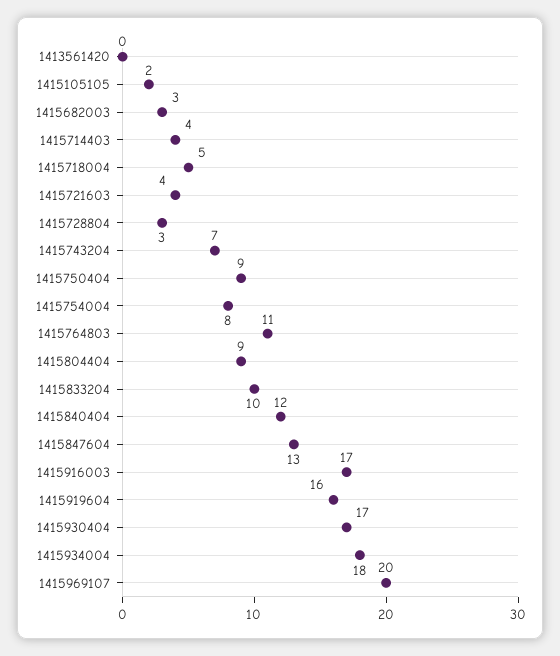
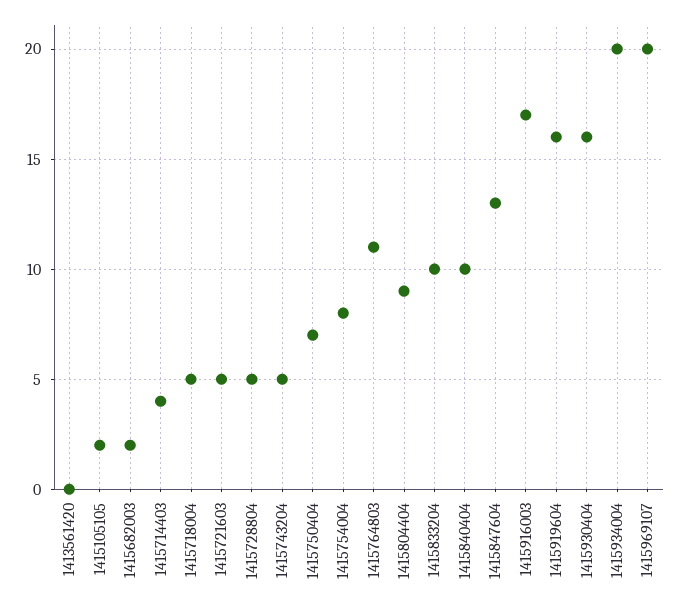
  {
    "1413561420": 0,
    "1415105105": 2,
-   "1415682003": 3,
+   "1415682003": 2,
    "1415714403": 4,
    "1415718004": 5,
-   "1415721603": 4,
+   "1415721603": 5,
-   "1415728804": 3,
+   "1415728804": 5,
-   "1415743204": 7,
+   "1415743204": 5,
-   "1415750404": 9,
+   "1415750404": 7,
    "1415754004": 8,
    "1415764803": 11,
    "1415804404": 9,
    "1415833204": 10,
-   "1415840404": 12,
+   "1415840404": 10,
    "1415847604": 13,
    "1415916003": 17,
    "1415919604": 16,
-   "1415930404": 17,
+   "1415930404": 16,
-   "1415934004": 18,
+   "1415934004": 20,
    "1415969107": 20
  }

